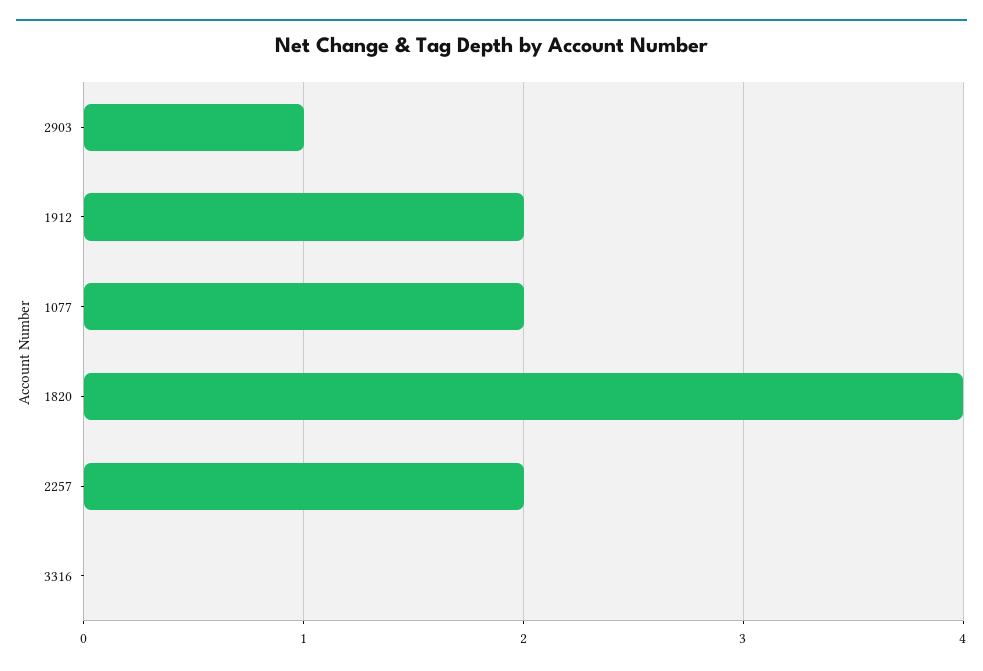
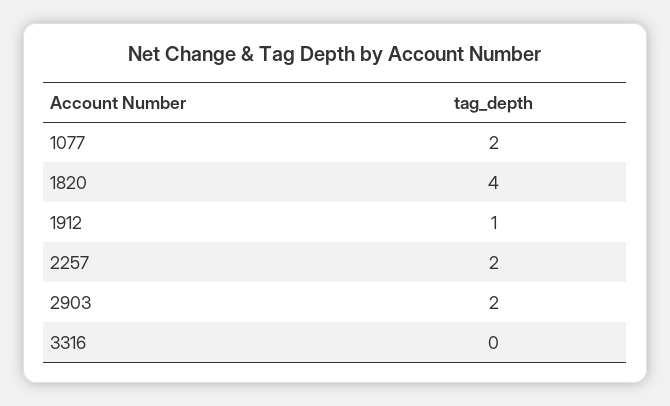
  {
-   "2903": 1,
+   "2903": 2,
-   "1912": 2,
+   "1912": 1,
    "1077": 2,
    "1820": 4,
    "2257": 2,
    "3316": 0
  }

